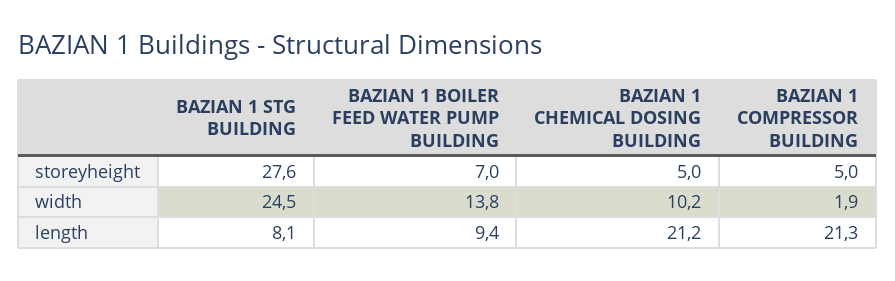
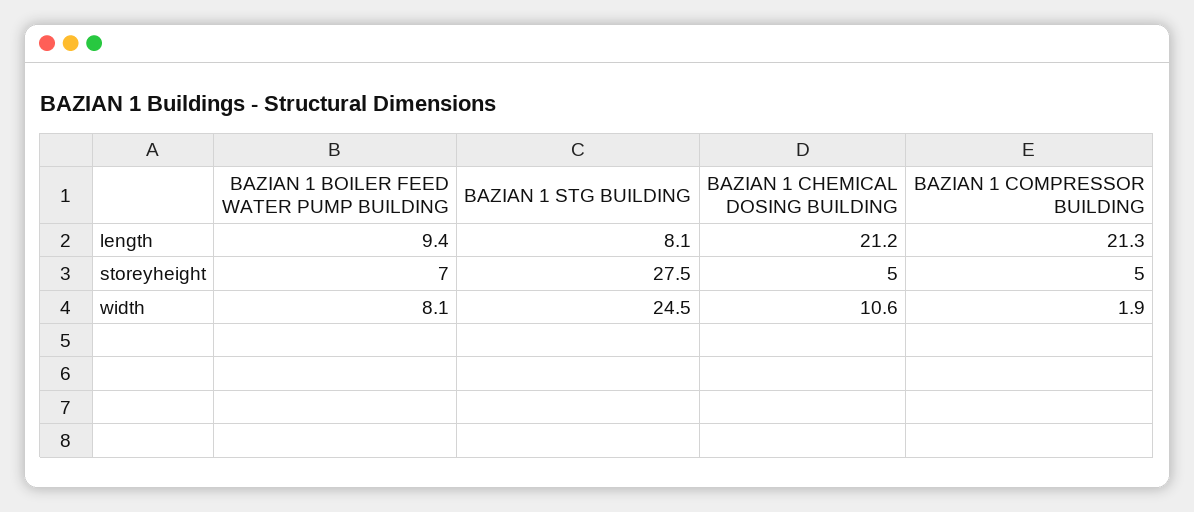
  {
    "BAZIAN 1 STG BUILDING": {
-     "storeyheight": 27.6,
+     "storeyheight": 27.5,
      "width": 24.5,
      "length": 8.1
    },
    "BAZIAN 1 BOILER FEED WATER PUMP BUILDING": {
      "storeyheight": 7,
-     "width": 13.8,
+     "width": 8.1,
      "length": 9.4
    },
    "BAZIAN 1 CHEMICAL DOSING BUILDING": {
      "storeyheight": 5,
-     "width": 10.2,
+     "width": 10.6,
      "length": 21.2
    },
    "BAZIAN 1 COMPRESSOR BUILDING": {
      "storeyheight": 5,
      "width": 1.9,
      "length": 21.3
    }
  }

